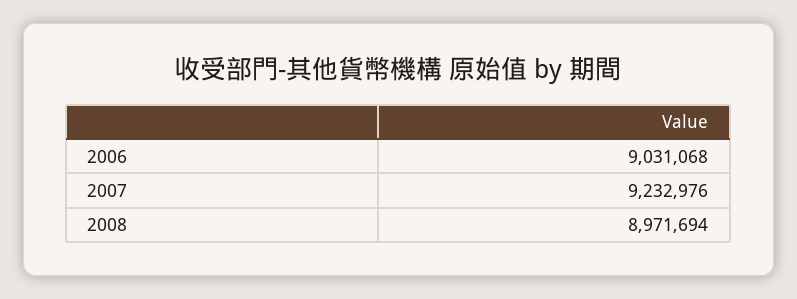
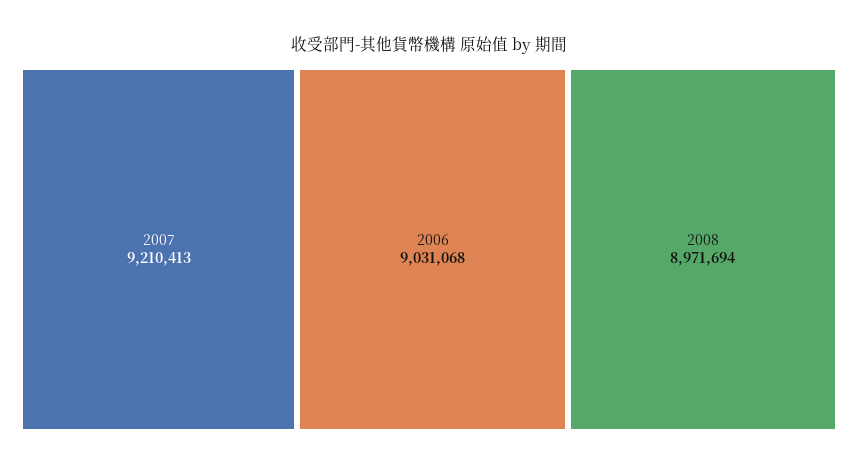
  {
    "2006": 9031068,
-   "2007": 9232976,
+   "2007": 9210413,
    "2008": 8971694
  }

